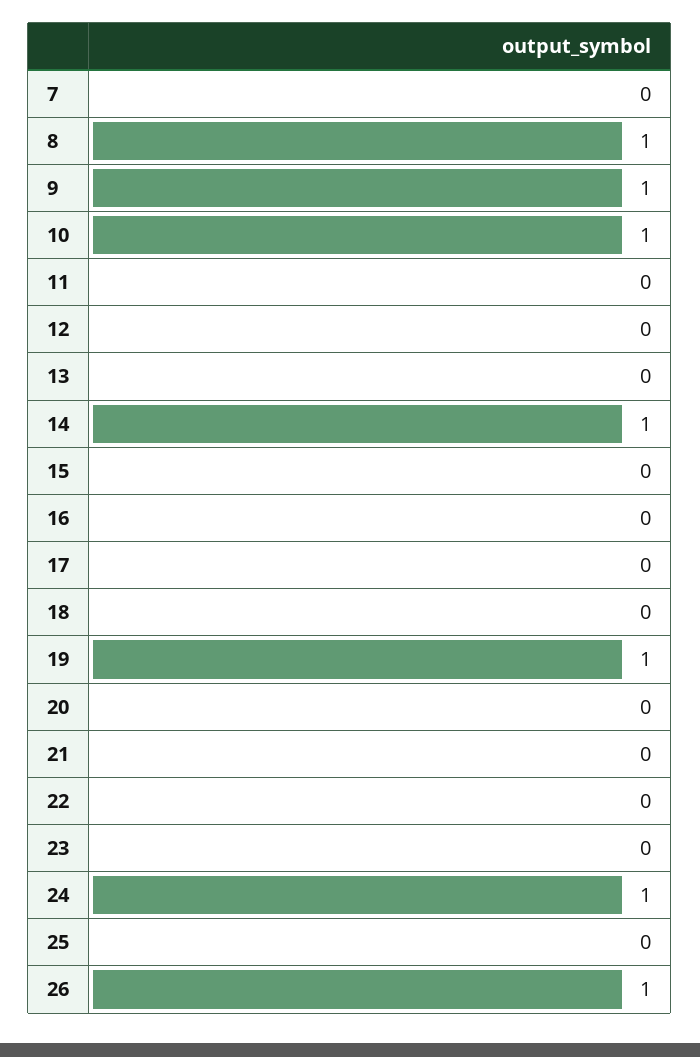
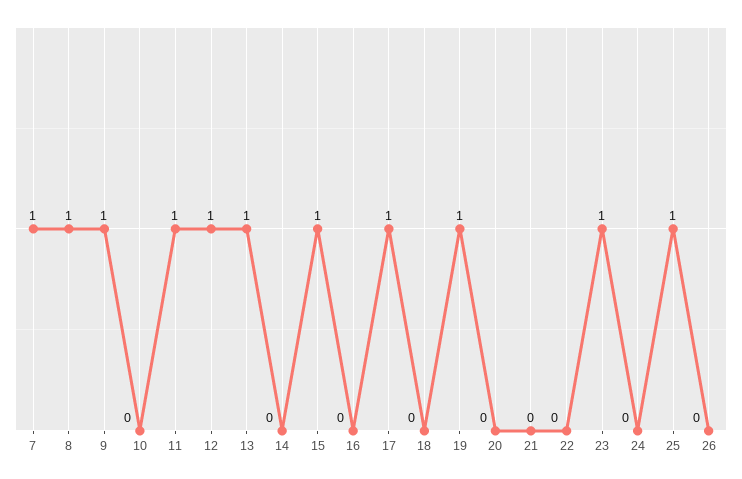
  {
-   "7": 0,
+   "7": 1,
    "8": 1,
    "9": 1,
-   "10": 1,
+   "10": 0,
-   "11": 0,
+   "11": 1,
-   "12": 0,
+   "12": 1,
-   "13": 0,
+   "13": 1,
-   "14": 1,
+   "14": 0,
-   "15": 0,
+   "15": 1,
    "16": 0,
-   "17": 0,
+   "17": 1,
    "18": 0,
    "19": 1,
    "20": 0,
    "21": 0,
    "22": 0,
-   "23": 0,
+   "23": 1,
-   "24": 1,
+   "24": 0,
-   "25": 0,
+   "25": 1,
-   "26": 1
+   "26": 0
  }

